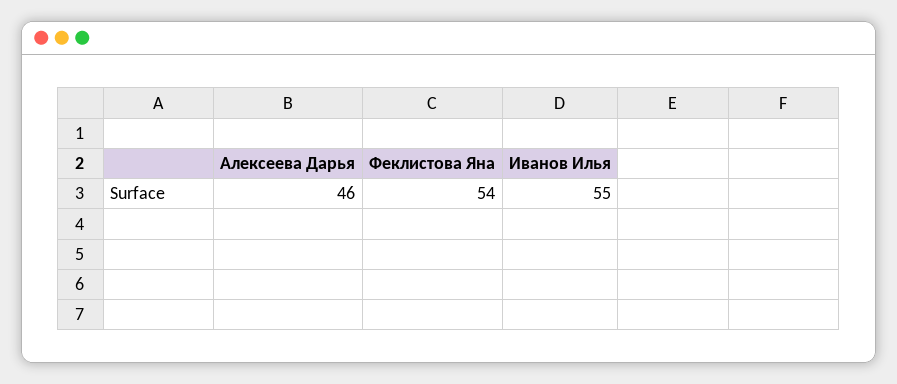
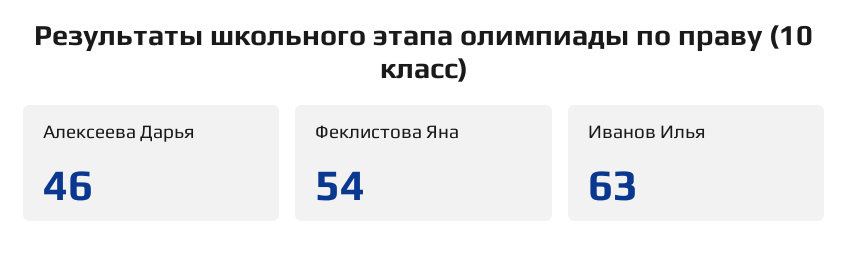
  {
    "Алексеева Дарья": 46,
    "Феклистова Яна": 54,
-   "Иванов Илья": 55
+   "Иванов Илья": 63
  }

